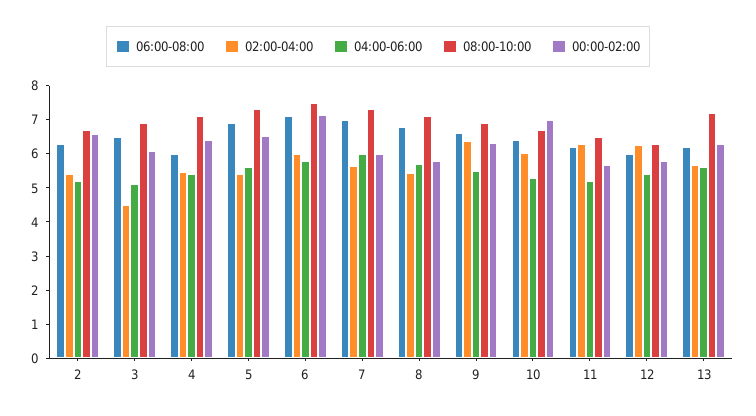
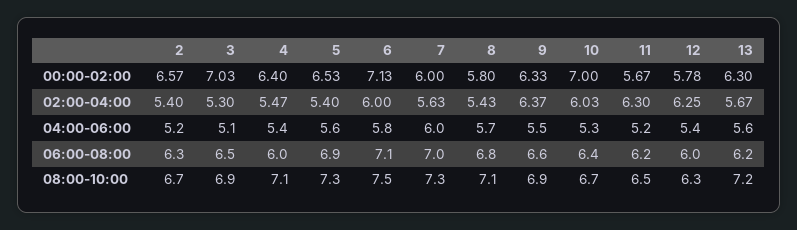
  {
    "06:00-08:00": {
      "2": 6.3,
      "3": 6.5,
      "4": 6,
      "5": 6.9,
      "6": 7.1,
      "7": 7,
      "8": 6.8,
      "9": 6.6,
      "10": 6.4,
      "11": 6.2,
      "12": 6,
      "13": 6.2
    },
    "02:00-04:00": {
      "2": 5.4,
-     "3": 4.5,
+     "3": 5.3,
      "4": 5.47,
      "5": 5.4,
      "6": 6,
      "7": 5.63,
      "8": 5.43,
      "9": 6.37,
      "10": 6.03,
      "11": 6.3,
      "12": 6.25,
      "13": 5.67
    },
    "04:00-06:00": {
      "2": 5.2,
      "3": 5.1,
      "4": 5.4,
      "5": 5.6,
      "6": 5.8,
      "7": 6,
      "8": 5.7,
      "9": 5.5,
      "10": 5.3,
      "11": 5.2,
      "12": 5.4,
      "13": 5.6
    },
    "08:00-10:00": {
      "2": 6.7,
      "3": 6.9,
      "4": 7.1,
      "5": 7.3,
      "6": 7.5,
      "7": 7.3,
      "8": 7.1,
      "9": 6.9,
      "10": 6.7,
      "11": 6.5,
      "12": 6.3,
      "13": 7.2
    },
    "00:00-02:00": {
      "2": 6.57,
-     "3": 6,
+     "3": 7.03,
      "4": 6.4,
      "5": 6.53,
      "6": 7.13,
      "7": 6,
      "8": 5.8,
      "9": 6.33,
      "10": 7,
      "11": 5.67,
      "12": 5.78,
      "13": 6.3
    }
  }

